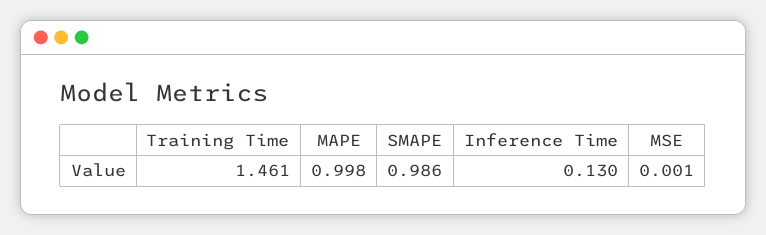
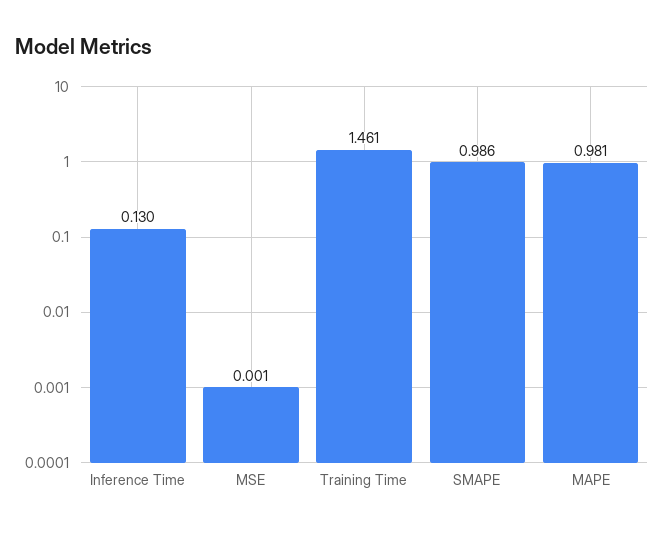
  {
    "Training Time": 1.461,
-   "MAPE": 0.998,
+   "MAPE": 0.981,
    "SMAPE": 0.986,
    "Inference Time": 0.13,
    "MSE": 0.001
  }

